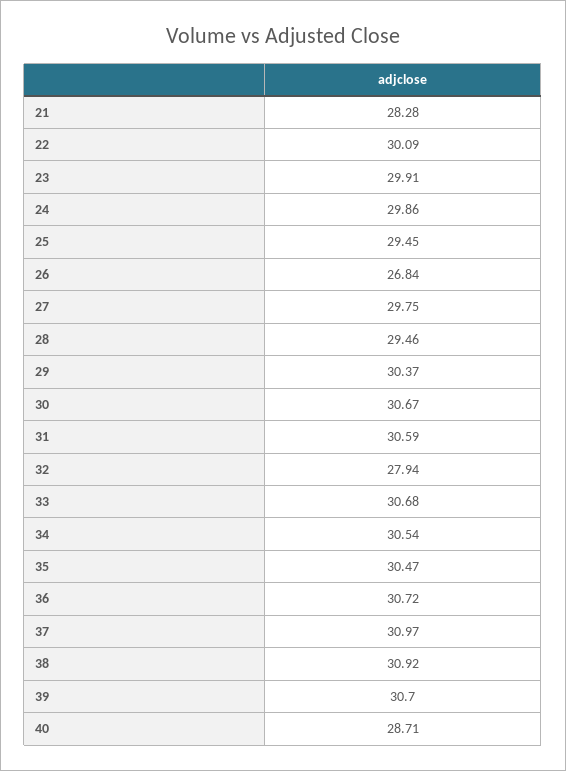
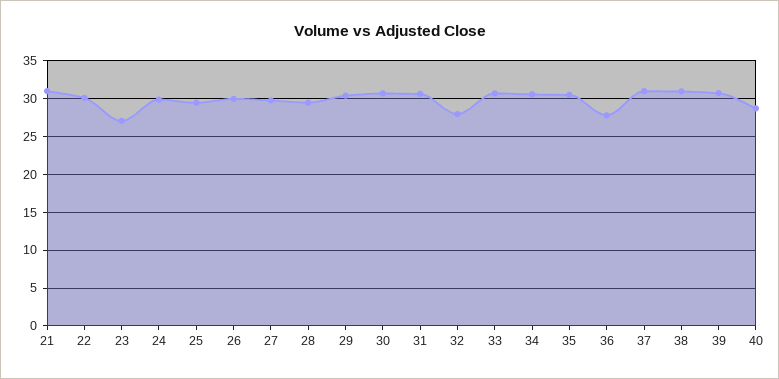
  {
-   "21": 28.28,
+   "21": 31,
    "22": 30.09,
-   "23": 29.91,
+   "23": 27,
    "24": 29.86,
    "25": 29.45,
-   "26": 26.84,
+   "26": 30,
    "27": 29.75,
    "28": 29.46,
    "29": 30.37,
    "30": 30.67,
    "31": 30.59,
    "32": 27.94,
    "33": 30.68,
    "34": 30.54,
    "35": 30.47,
-   "36": 30.72,
+   "36": 28,
    "37": 30.97,
    "38": 30.92,
    "39": 30.7,
    "40": 28.71
  }

